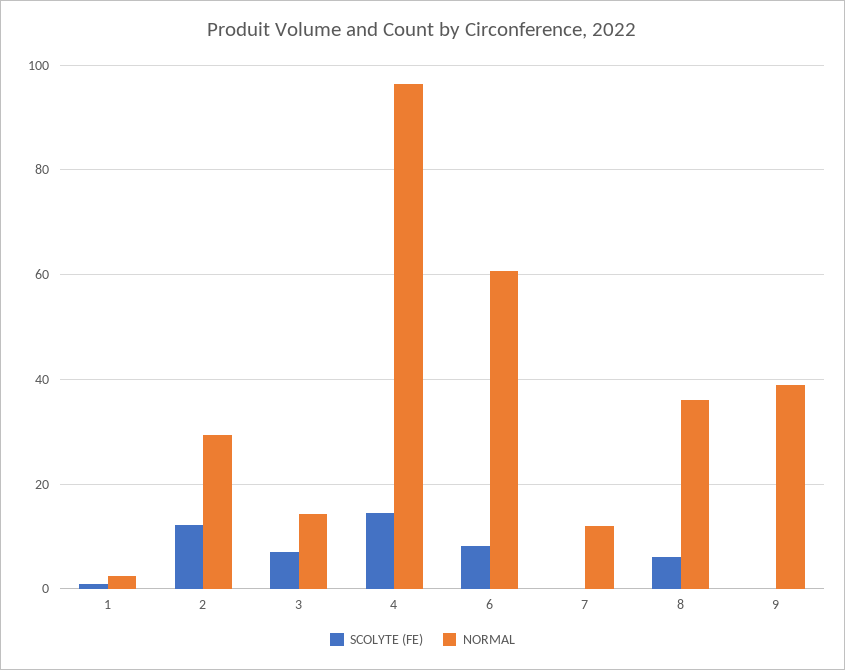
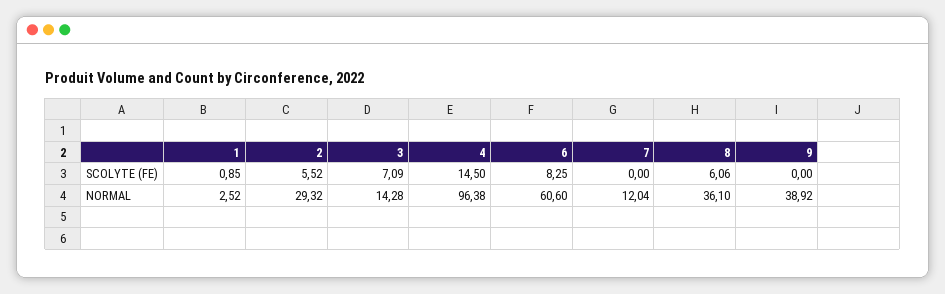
  {
    "SCOLYTE (FE)": {
      "1": 0.85,
-     "2": 12,
+     "2": 5.52,
      "3": 7.09,
      "4": 14.5,
      "6": 8.25,
      "7": 0,
      "8": 6.06,
      "9": 0
    },
    "NORMAL": {
      "1": 2.52,
      "2": 29.32,
      "3": 14.28,
      "4": 96.38,
      "6": 60.6,
      "7": 12.04,
      "8": 36.1,
      "9": 38.92
    }
  }

